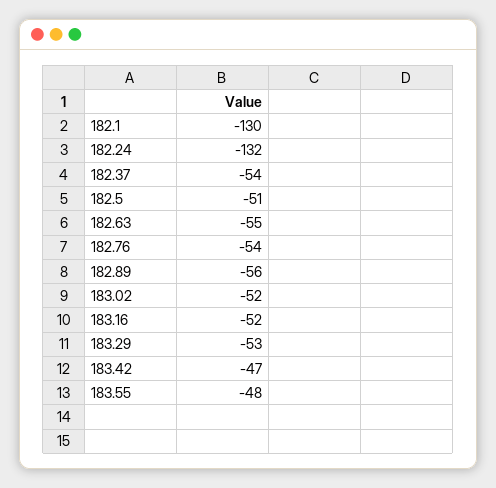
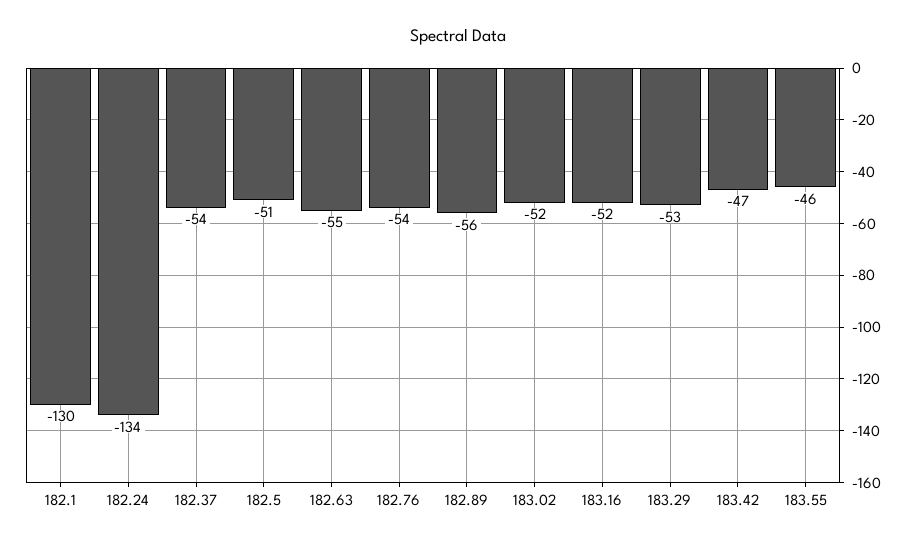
  {
    "182.1": -130,
-   "182.24": -132,
+   "182.24": -134,
    "182.37": -54,
    "182.5": -51,
    "182.63": -55,
    "182.76": -54,
    "182.89": -56,
    "183.02": -52,
    "183.16": -52,
    "183.29": -53,
    "183.42": -47,
-   "183.55": -48
+   "183.55": -46
  }

